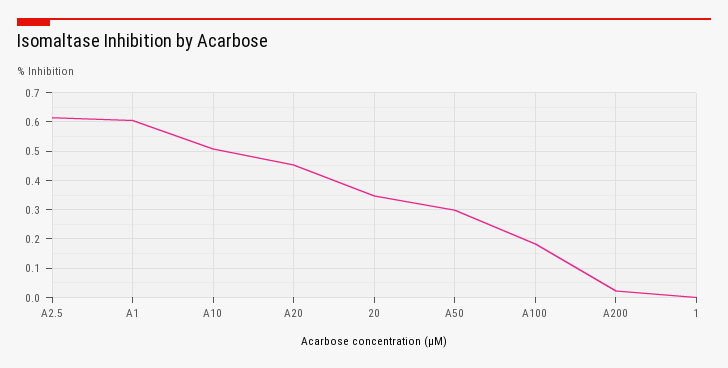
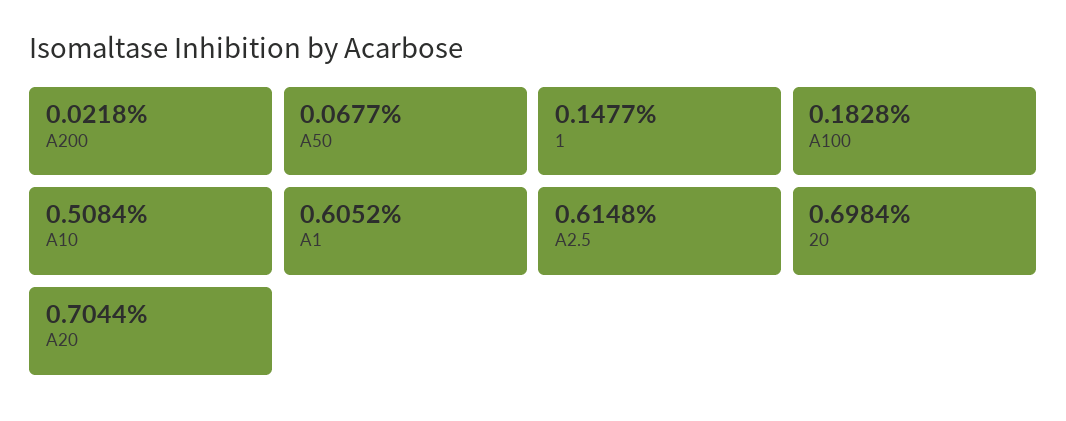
  {
    "A2.5": 0.6148,
    "A1": 0.6052,
    "A10": 0.5084,
-   "A20": 0.45,
+   "A20": 0.7044,
-   "20": 0.35,
+   "20": 0.6984,
-   "A50": 0.3,
+   "A50": 0.0677,
    "A100": 0.1828,
    "A200": 0.0218,
-   "1": 0
+   "1": 0.1477
  }

